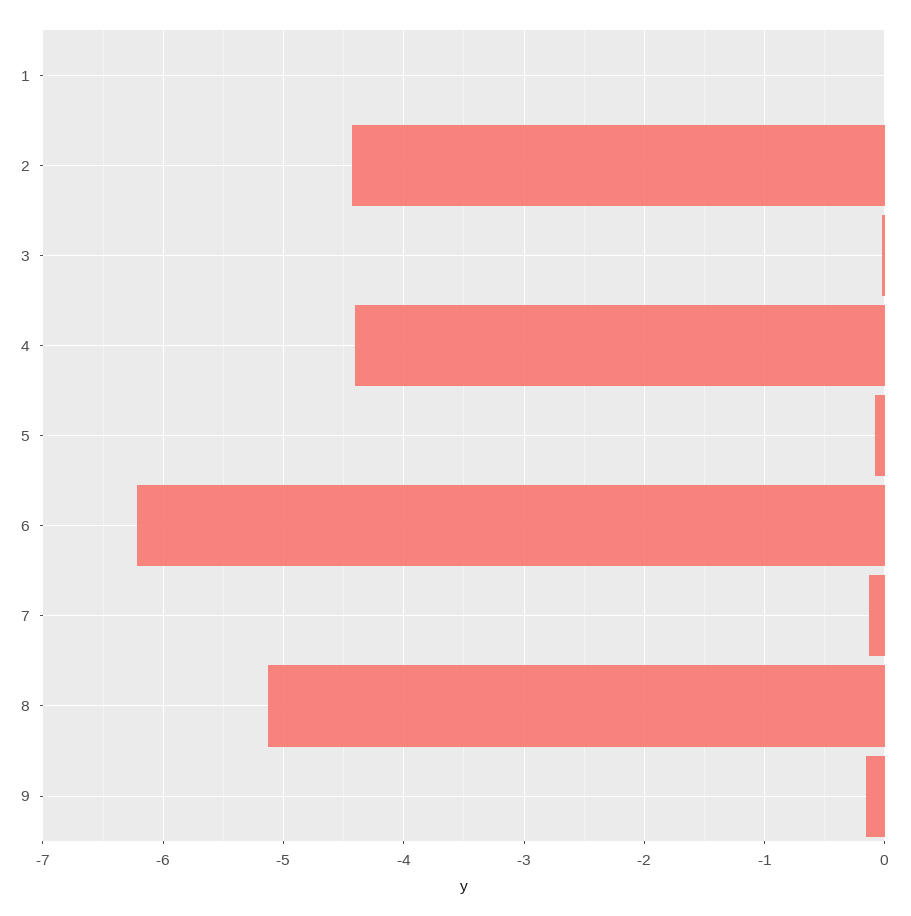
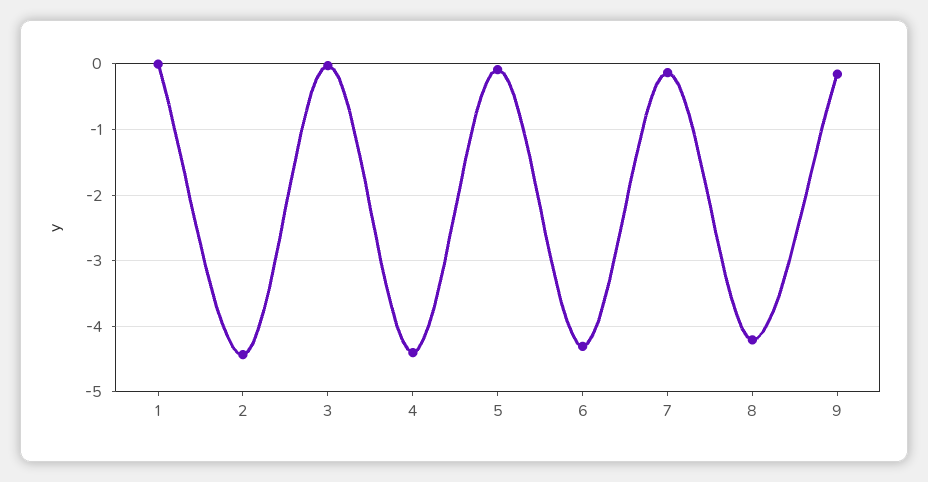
  {
    "1": 0,
    "2": -4.4,
    "3": 0,
    "4": -4.4,
    "5": -0.1,
-   "6": -6.2,
+   "6": -4.3,
    "7": -0.1,
-   "8": -5.1,
+   "8": -4.2,
    "9": -0.2
  }

